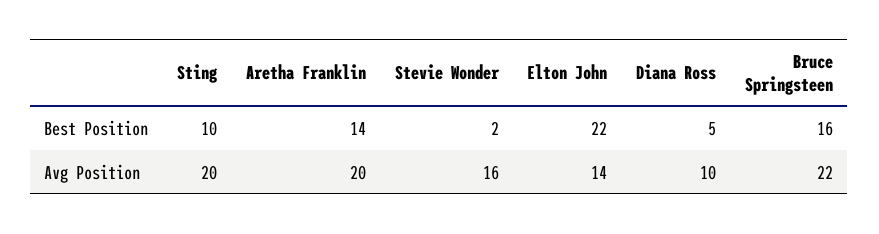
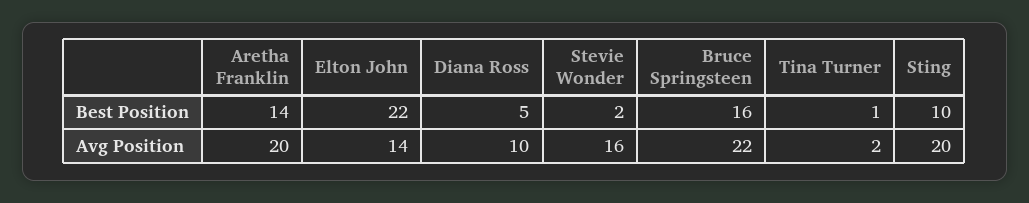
  {
    "Sting": {
      "Best Position": 10,
      "Avg Position": 20
    },
    "Aretha Franklin": {
      "Best Position": 14,
      "Avg Position": 20
    },
    "Stevie Wonder": {
      "Best Position": 2,
      "Avg Position": 16
    },
    "Elton John": {
      "Best Position": 22,
      "Avg Position": 14
    },
    "Diana Ross": {
      "Best Position": 5,
      "Avg Position": 10
    },
    "Bruce Springsteen": {
      "Best Position": 16,
      "Avg Position": 22
-   }
+   },
+   "Tina Turner": {
+     "Best Position": 1,
+     "Avg Position": 2
+   }
  }

